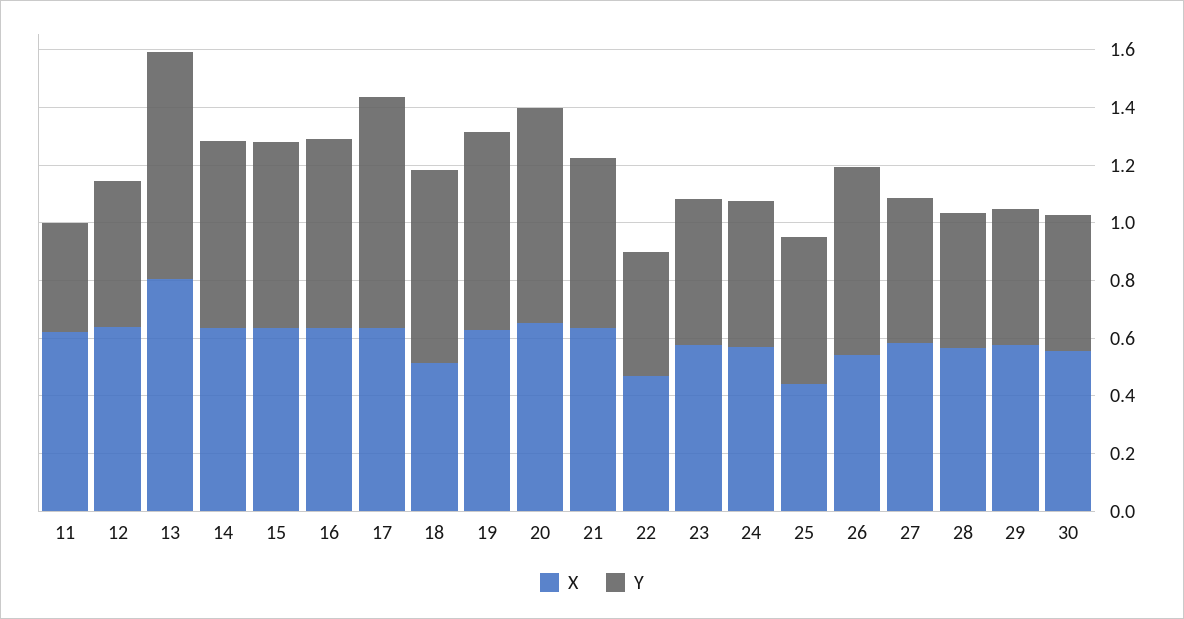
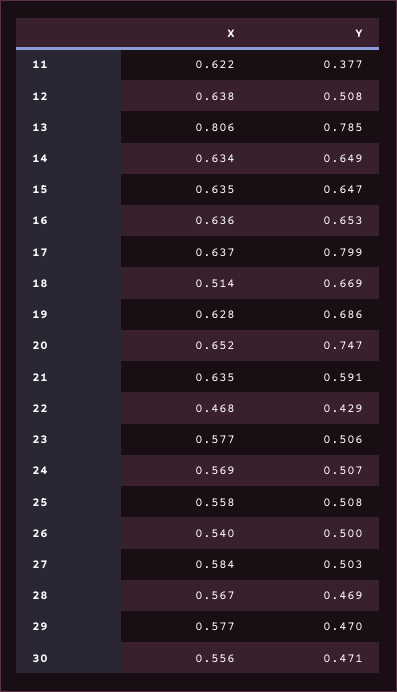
  {
    "X": {
      "11": 0.622,
      "12": 0.638,
      "13": 0.806,
      "14": 0.634,
      "15": 0.635,
      "16": 0.636,
      "17": 0.637,
      "18": 0.514,
      "19": 0.628,
      "20": 0.652,
      "21": 0.635,
      "22": 0.468,
      "23": 0.577,
      "24": 0.569,
-     "25": 0.45,
+     "25": 0.558,
      "26": 0.54,
      "27": 0.584,
      "28": 0.567,
      "29": 0.577,
      "30": 0.556
    },
    "Y": {
      "11": 0.377,
      "12": 0.508,
      "13": 0.785,
      "14": 0.649,
      "15": 0.647,
      "16": 0.653,
      "17": 0.799,
      "18": 0.669,
      "19": 0.686,
      "20": 0.747,
      "21": 0.591,
      "22": 0.429,
      "23": 0.506,
      "24": 0.507,
      "25": 0.508,
-     "26": 0.65,
+     "26": 0.5,
      "27": 0.503,
      "28": 0.469,
      "29": 0.47,
      "30": 0.471
    }
  }

